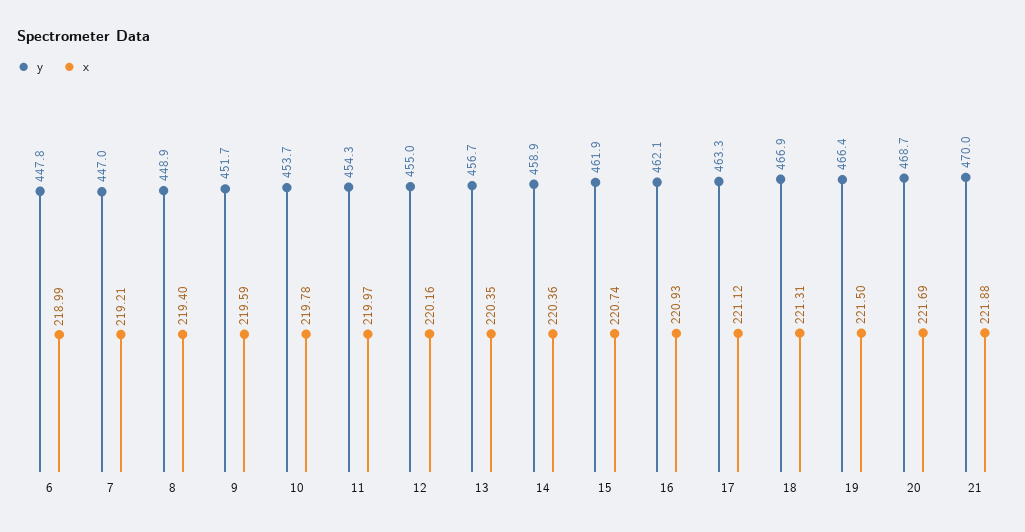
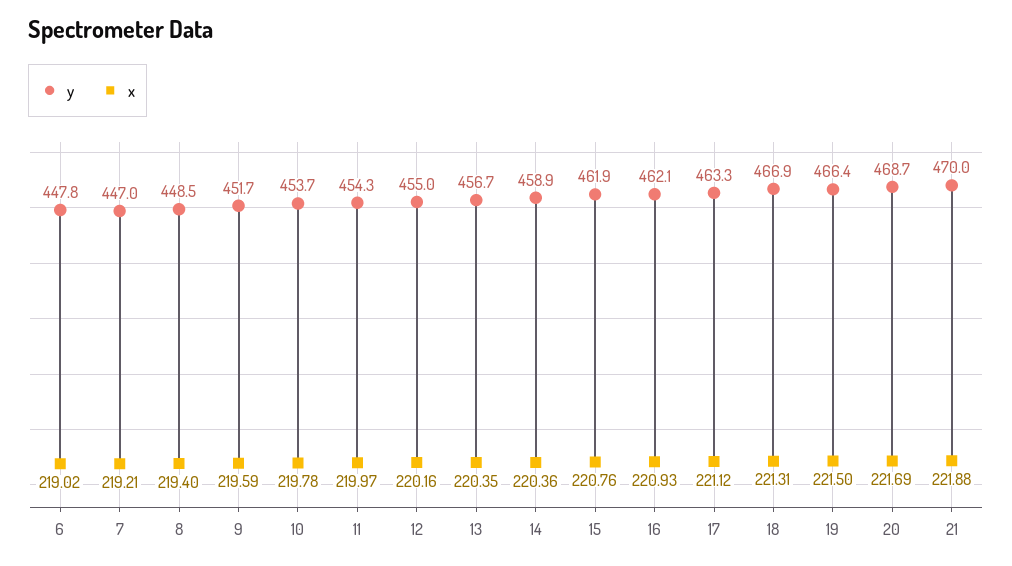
  {
    "y": {
      "6": 447.8,
      "7": 447,
-     "8": 448.9,
+     "8": 448.5,
      "9": 451.7,
      "10": 453.7,
      "11": 454.3,
      "12": 455,
      "13": 456.7,
      "14": 458.9,
      "15": 461.9,
      "16": 462.1,
      "17": 463.3,
      "18": 466.9,
      "19": 466.4,
      "20": 468.7,
      "21": 470
    },
    "x": {
-     "6": 218.99,
+     "6": 219.02,
      "7": 219.21,
      "8": 219.4,
      "9": 219.59,
      "10": 219.78,
      "11": 219.97,
      "12": 220.16,
      "13": 220.35,
      "14": 220.36,
-     "15": 220.74,
+     "15": 220.76,
      "16": 220.93,
      "17": 221.12,
      "18": 221.31,
      "19": 221.5,
      "20": 221.69,
      "21": 221.88
    }
  }

